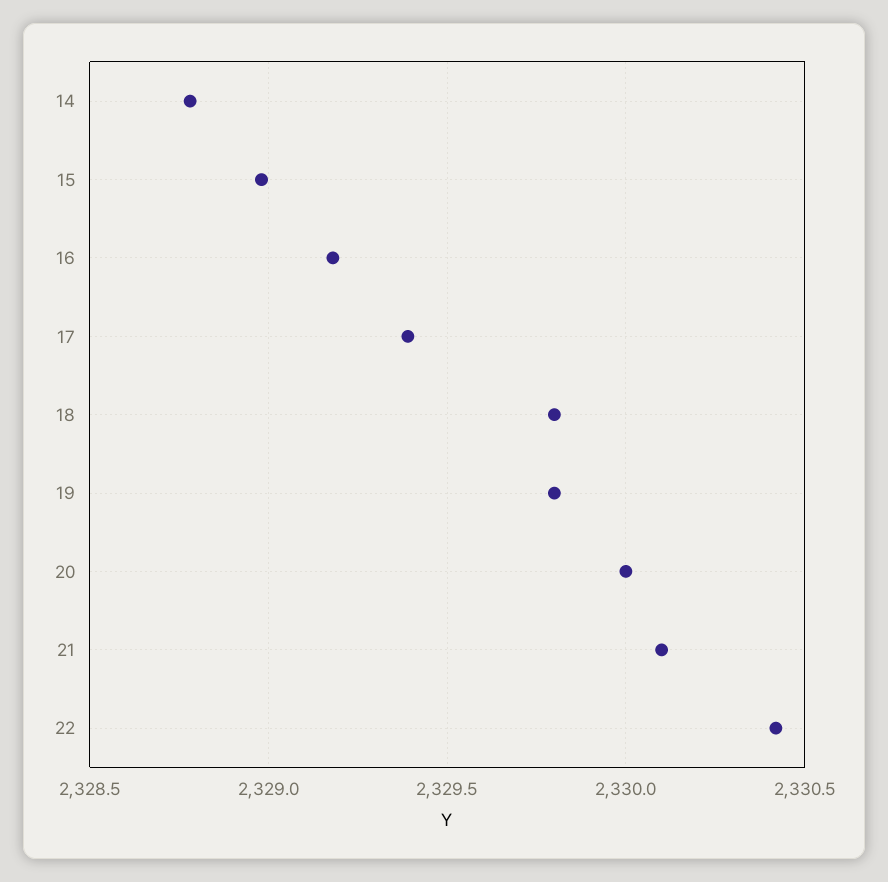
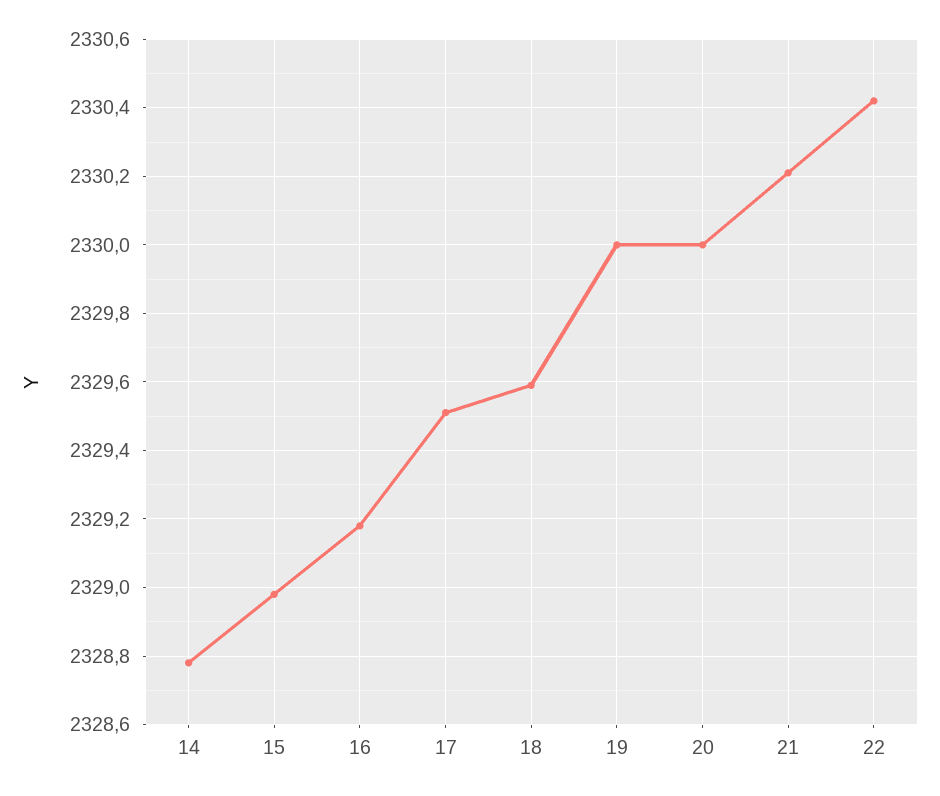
  {
    "14": 2328.8,
    "15": 2329,
    "16": 2329.2,
-   "17": 2329.4,
+   "17": 2329.5,
-   "18": 2329.8,
+   "18": 2329.6,
-   "19": 2329.8,
+   "19": 2330,
    "20": 2330,
-   "21": 2330.1,
+   "21": 2330.2,
    "22": 2330.4
  }

